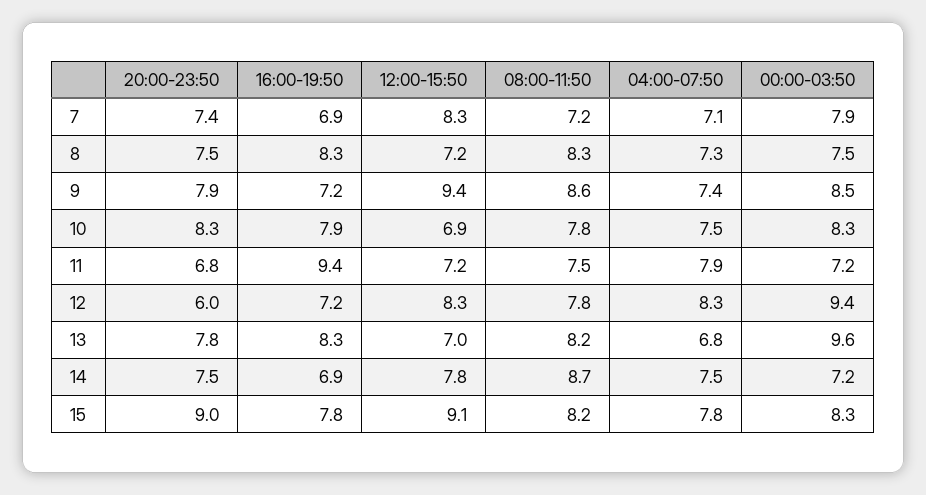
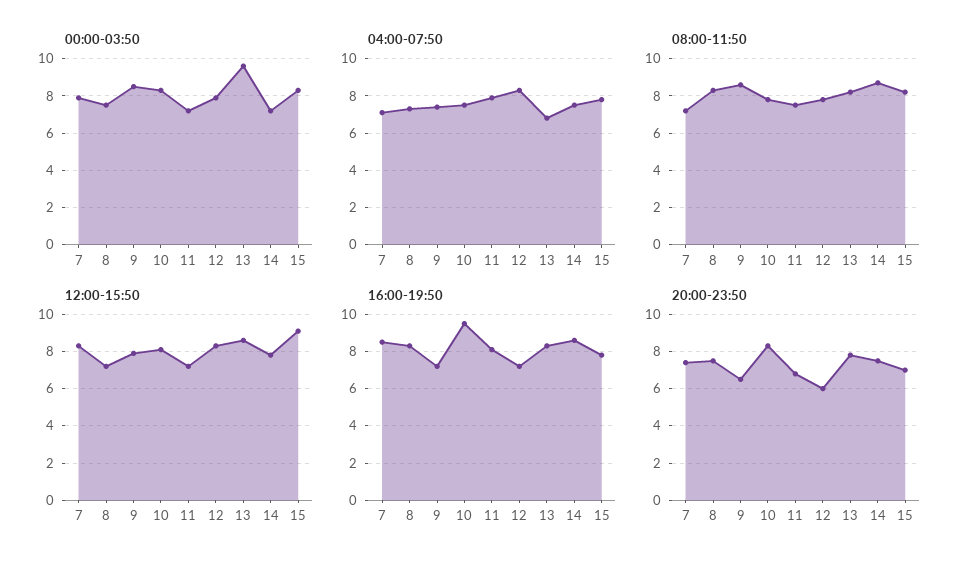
  {
    "20:00-23:50": {
      "7": 7.4,
      "8": 7.5,
-     "9": 7.9,
+     "9": 6.5,
      "10": 8.3,
      "11": 6.8,
      "12": 6,
      "13": 7.8,
      "14": 7.5,
-     "15": 9
+     "15": 7
    },
    "16:00-19:50": {
-     "7": 6.9,
+     "7": 8.5,
      "8": 8.3,
      "9": 7.2,
-     "10": 7.9,
+     "10": 9.5,
-     "11": 9.4,
+     "11": 8,
      "12": 7.2,
      "13": 8.3,
-     "14": 6.9,
+     "14": 8.5,
      "15": 7.8
    },
    "12:00-15:50": {
      "7": 8.3,
      "8": 7.2,
-     "9": 9.4,
+     "9": 8,
-     "10": 6.9,
+     "10": 8,
      "11": 7.2,
      "12": 8.3,
-     "13": 7,
+     "13": 8.5,
      "14": 7.8,
      "15": 9.1
    },
    "08:00-11:50": {
      "7": 7.2,
      "8": 8.3,
      "9": 8.6,
      "10": 7.8,
      "11": 7.5,
      "12": 7.8,
      "13": 8.2,
      "14": 8.7,
      "15": 8.2
    },
    "04:00-07:50": {
      "7": 7.1,
      "8": 7.3,
      "9": 7.4,
      "10": 7.5,
      "11": 7.9,
      "12": 8.3,
      "13": 6.8,
      "14": 7.5,
      "15": 7.8
    },
    "00:00-03:50": {
      "7": 7.9,
      "8": 7.5,
      "9": 8.5,
      "10": 8.3,
      "11": 7.2,
-     "12": 9.4,
+     "12": 8,
      "13": 9.6,
      "14": 7.2,
      "15": 8.3
    }
  }

